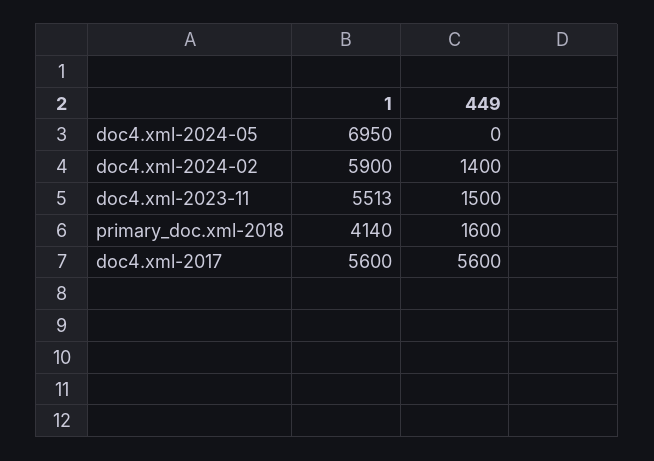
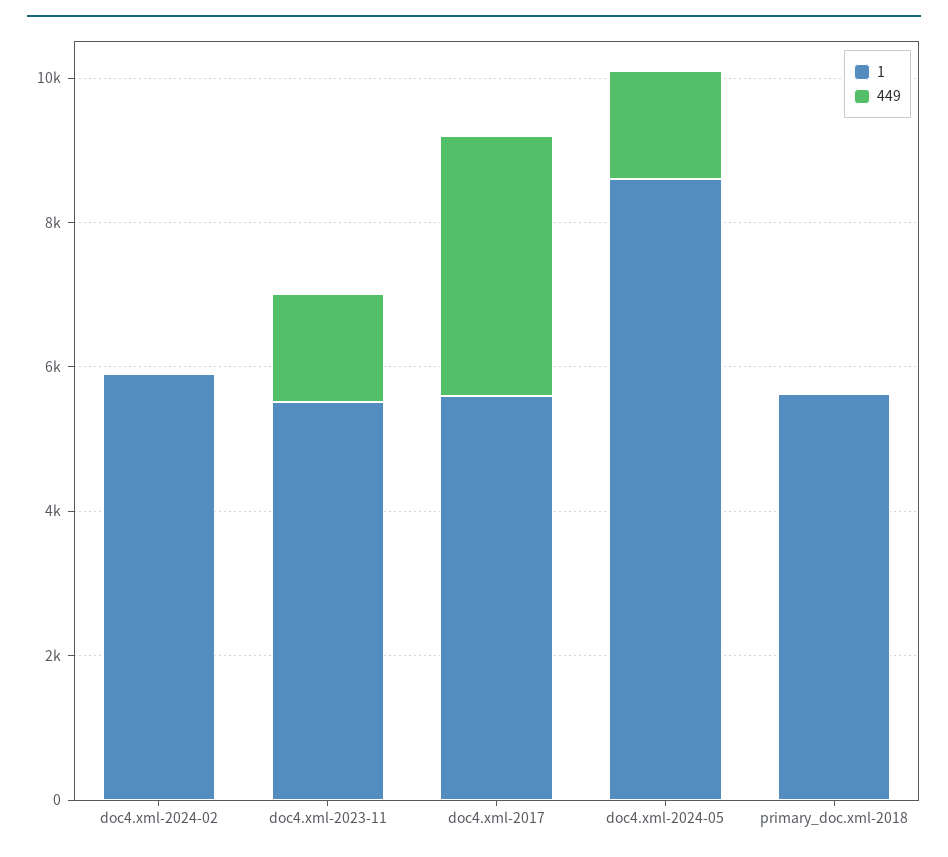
  {
    "1": {
-     "doc4.xml-2024-05": 6950,
+     "doc4.xml-2024-05": 8500,
      "doc4.xml-2024-02": 5900,
      "doc4.xml-2023-11": 5513,
-     "primary_doc.xml-2018": 4140,
+     "primary_doc.xml-2018": 5500,
      "doc4.xml-2017": 5600
    },
    "449": {
-     "doc4.xml-2024-05": 0,
+     "doc4.xml-2024-05": 1500,
-     "doc4.xml-2024-02": 1400,
+     "doc4.xml-2024-02": 0,
      "doc4.xml-2023-11": 1500,
-     "primary_doc.xml-2018": 1600,
+     "primary_doc.xml-2018": 0,
-     "doc4.xml-2017": 5600
+     "doc4.xml-2017": 3500
    }
  }

